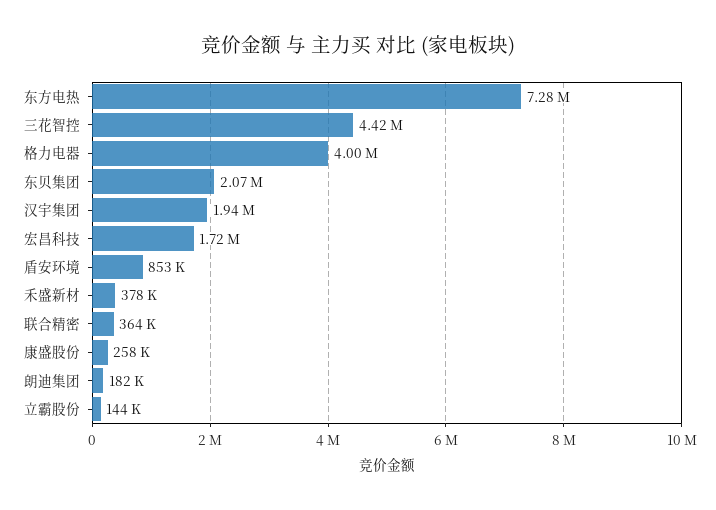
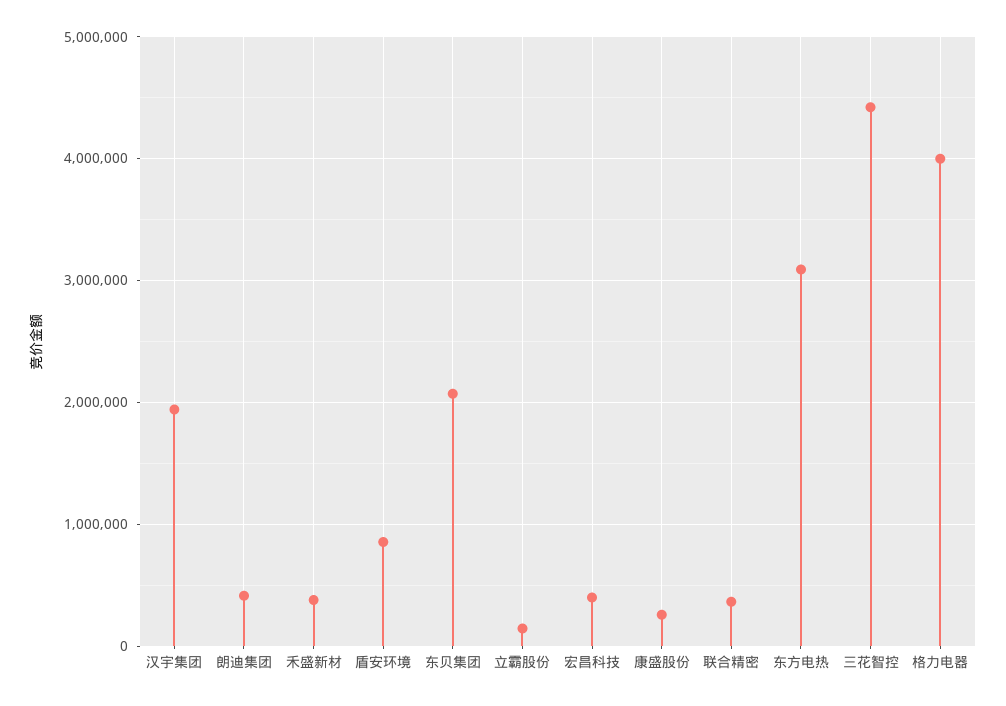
  {
-   "东方电热": 7280000,
+   "东方电热": 3100000,
    "三花智控": 4420000,
    "格力电器": 4000000,
    "东贝集团": 2070000,
    "汉宇集团": 1940000,
-   "宏昌科技": 1720000,
+   "宏昌科技": 400000,
    "盾安环境": 853000,
    "禾盛新材": 378000,
    "联合精密": 364000,
    "康盛股份": 258000,
-   "朗迪集团": 182000,
+   "朗迪集团": 400000,
    "立霸股份": 144000
  }

